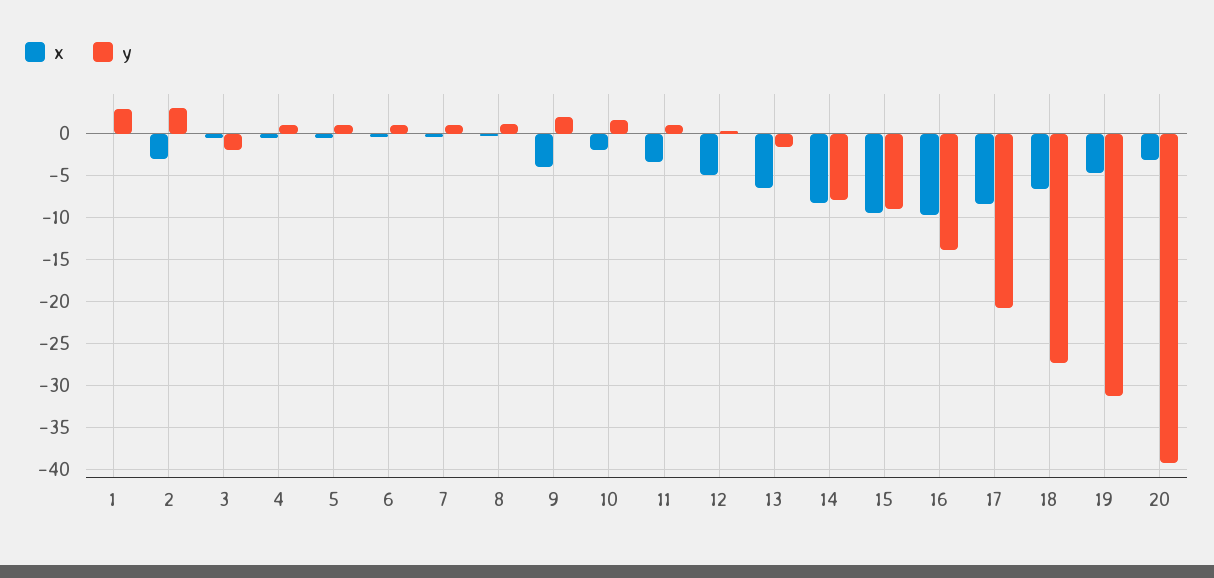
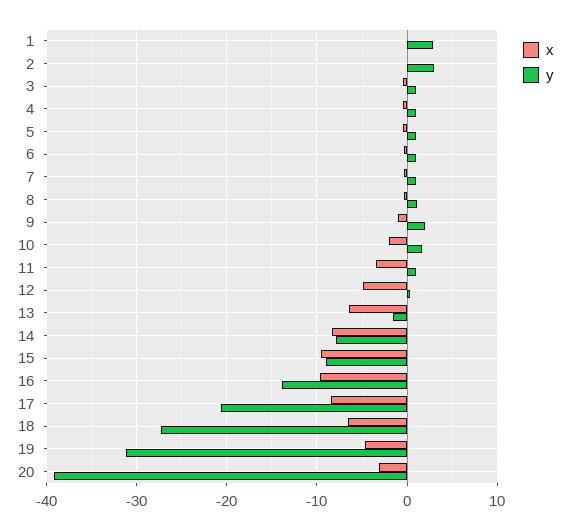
  {
    "x": {
      "1": 0,
-     "2": -3,
+     "2": 0,
      "3": -1,
      "4": -1,
      "5": -1,
      "6": 0,
      "7": 0,
      "8": 0,
-     "9": -4,
+     "9": -1,
      "10": -2,
      "11": -3,
      "12": -5,
      "13": -7,
      "14": -8,
      "15": -10,
      "16": -10,
      "17": -8,
      "18": -7,
      "19": -5,
      "20": -3
    },
    "y": {
      "1": 3,
      "2": 3,
-     "3": -2,
+     "3": 1,
      "4": 1,
      "5": 1,
      "6": 1,
      "7": 1,
      "8": 1,
      "9": 2,
      "10": 2,
      "11": 1,
      "12": 0,
      "13": -2,
      "14": -8,
      "15": -9,
      "16": -14,
      "17": -21,
      "18": -27,
      "19": -31,
      "20": -39
    }
  }

